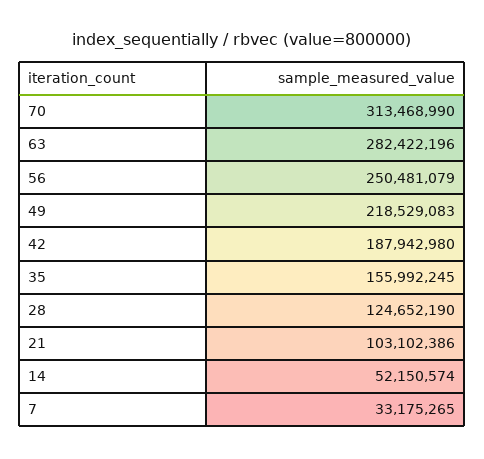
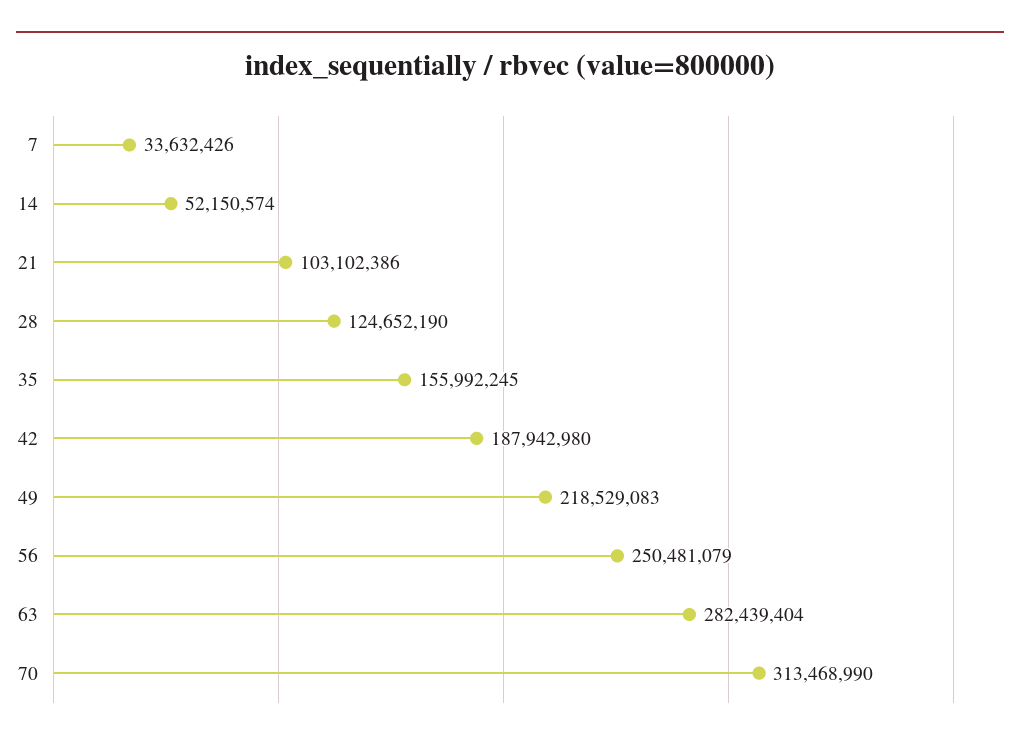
  {
    "70": 313468990,
-   "63": 282422196,
+   "63": 282439404,
    "56": 250481079,
    "49": 218529083,
    "42": 187942980,
    "35": 155992245,
    "28": 124652190,
    "21": 103102386,
    "14": 52150574,
-   "7": 33175265
+   "7": 33632426
  }

